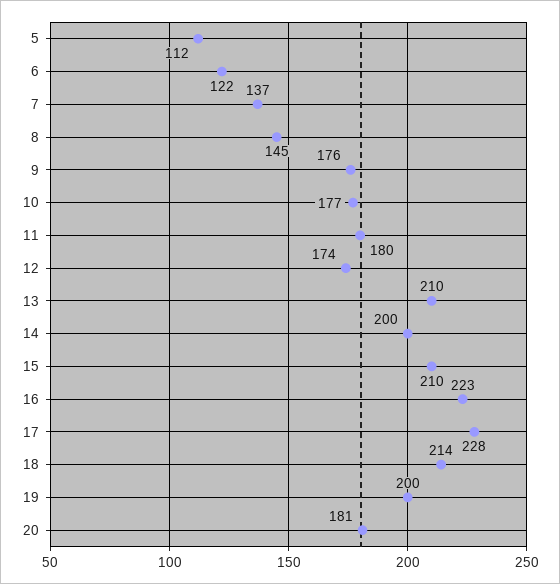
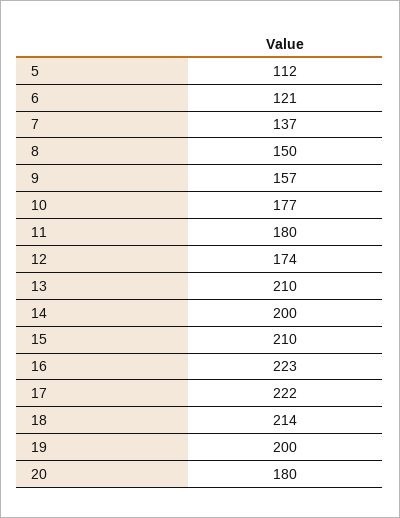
  {
    "5": 112,
-   "6": 122,
+   "6": 121,
    "7": 137,
-   "8": 145,
+   "8": 150,
-   "9": 176,
+   "9": 157,
    "10": 177,
    "11": 180,
    "12": 174,
    "13": 210,
    "14": 200,
    "15": 210,
    "16": 223,
-   "17": 228,
+   "17": 222,
    "18": 214,
    "19": 200,
-   "20": 181
+   "20": 180
  }

